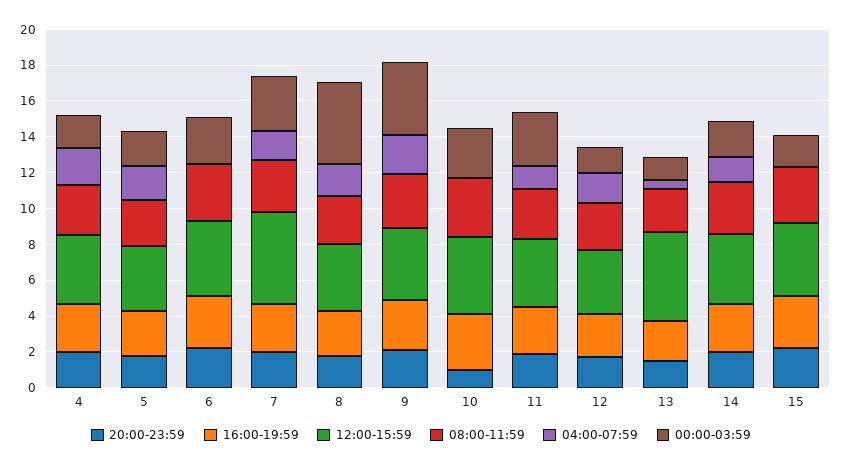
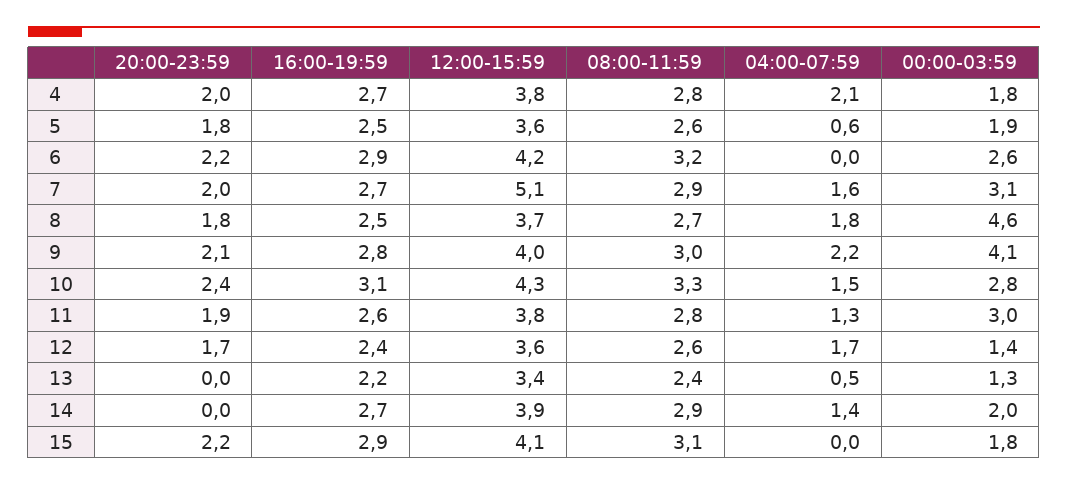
  {
    "20:00-23:59": {
      "4": 2,
      "5": 1.8,
      "6": 2.2,
      "7": 2,
      "8": 1.8,
      "9": 2.1,
-     "10": 1,
+     "10": 2.4,
      "11": 1.9,
      "12": 1.7,
-     "13": 1.5,
+     "13": 0,
-     "14": 2,
+     "14": 0,
      "15": 2.2
    },
    "16:00-19:59": {
      "4": 2.7,
      "5": 2.5,
      "6": 2.9,
      "7": 2.7,
      "8": 2.5,
      "9": 2.8,
      "10": 3.1,
      "11": 2.6,
      "12": 2.4,
      "13": 2.2,
      "14": 2.7,
      "15": 2.9
    },
    "12:00-15:59": {
      "4": 3.8,
      "5": 3.6,
      "6": 4.2,
      "7": 5.1,
      "8": 3.7,
      "9": 4,
      "10": 4.3,
      "11": 3.8,
      "12": 3.6,
-     "13": 5,
+     "13": 3.4,
      "14": 3.9,
      "15": 4.1
    },
    "08:00-11:59": {
      "4": 2.8,
      "5": 2.6,
      "6": 3.2,
      "7": 2.9,
      "8": 2.7,
      "9": 3,
      "10": 3.3,
      "11": 2.8,
      "12": 2.6,
      "13": 2.4,
      "14": 2.9,
      "15": 3.1
    },
    "04:00-07:59": {
      "4": 2.1,
-     "5": 2,
+     "5": 0.6,
      "6": 0,
      "7": 1.6,
      "8": 1.8,
      "9": 2.2,
-     "10": 0,
+     "10": 1.5,
      "11": 1.3,
      "12": 1.7,
      "13": 0.5,
      "14": 1.4,
      "15": 0
    },
    "00:00-03:59": {
      "4": 1.8,
      "5": 1.9,
      "6": 2.6,
      "7": 3.1,
      "8": 4.6,
      "9": 4.1,
      "10": 2.8,
      "11": 3,
      "12": 1.4,
      "13": 1.3,
      "14": 2,
      "15": 1.8
    }
  }

